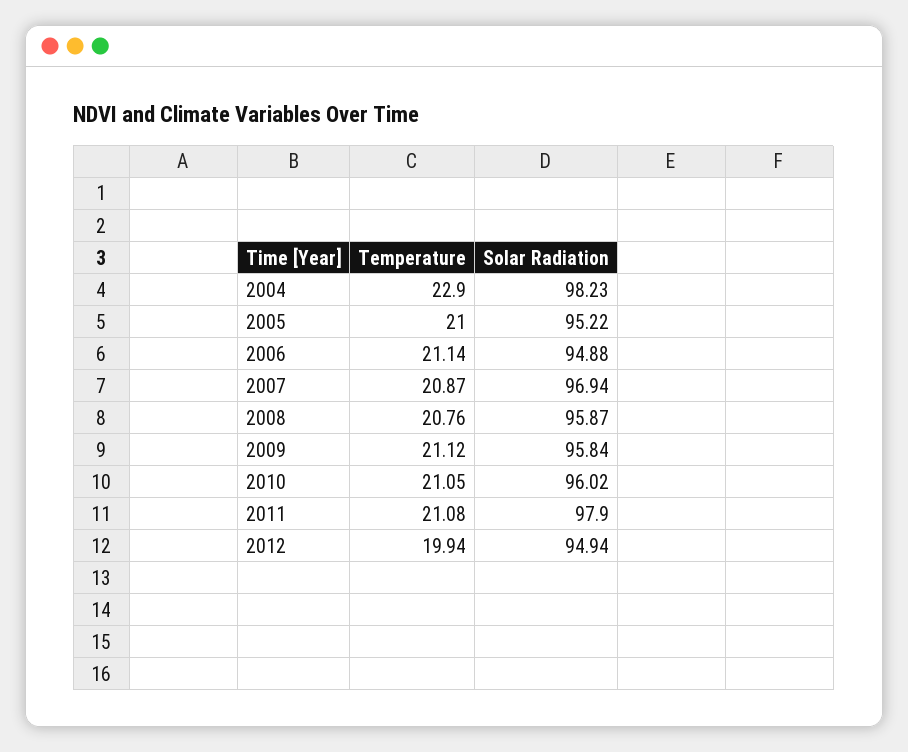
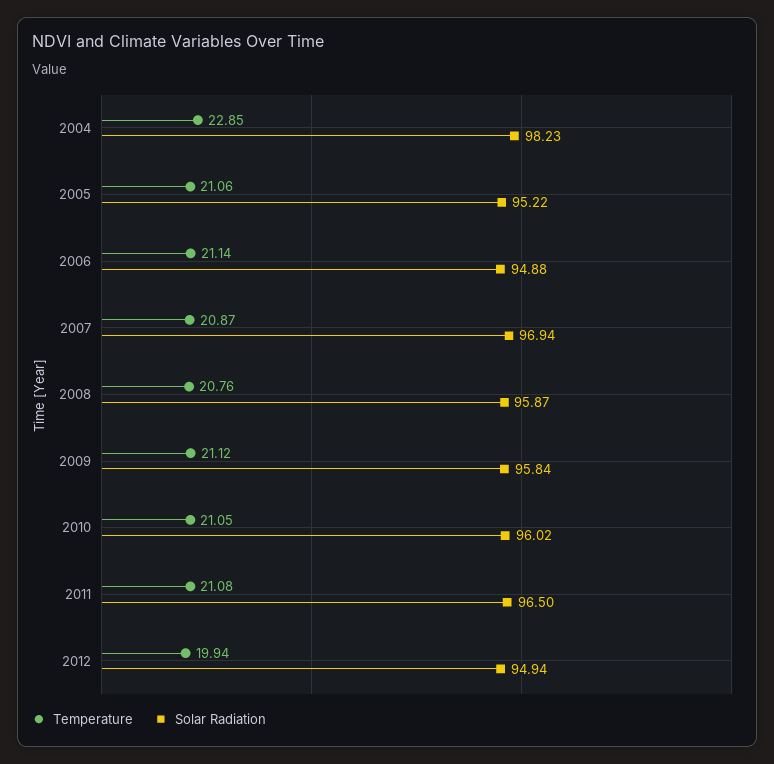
  {
    "Temperature": {
-     "2004": 22.9,
+     "2004": 22.85,
-     "2005": 21,
+     "2005": 21.06,
      "2006": 21.14,
      "2007": 20.87,
      "2008": 20.76,
      "2009": 21.12,
      "2010": 21.05,
      "2011": 21.08,
      "2012": 19.94
    },
    "Solar Radiation": {
      "2004": 98.23,
      "2005": 95.22,
      "2006": 94.88,
      "2007": 96.94,
      "2008": 95.87,
      "2009": 95.84,
      "2010": 96.02,
-     "2011": 97.9,
+     "2011": 96.5,
      "2012": 94.94
    }
  }

